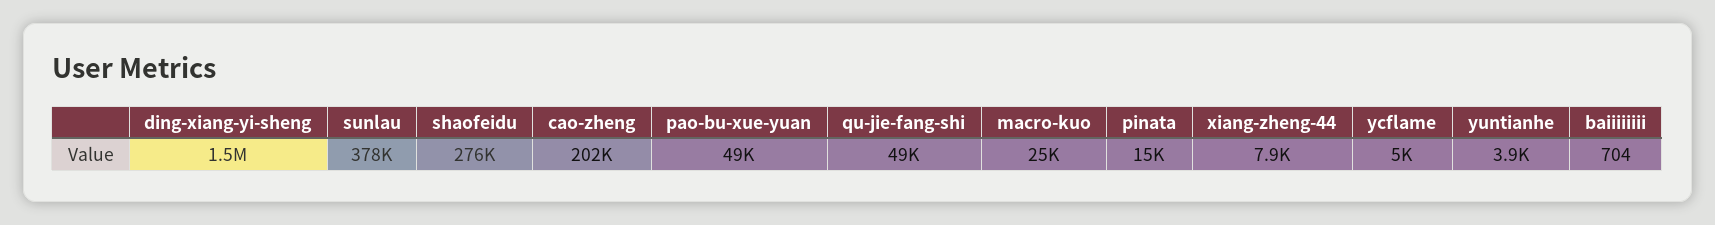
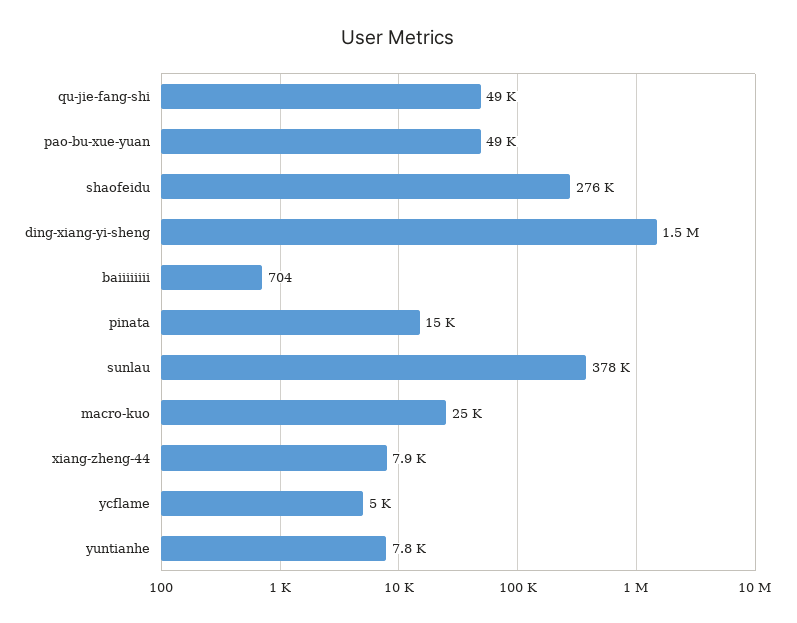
  {
    "ding-xiang-yi-sheng": 1500000,
    "sunlau": 378000,
    "shaofeidu": 276000,
-   "cao-zheng": 202000,
    "pao-bu-xue-yuan": 49000,
    "qu-jie-fang-shi": 49000,
    "macro-kuo": 25000,
    "pinata": 15000,
    "xiang-zheng-44": 7900,
    "ycflame": 5000,
-   "yuntianhe": 3900,
+   "yuntianhe": 7800,
    "baiiiiiiii": 704
  }

